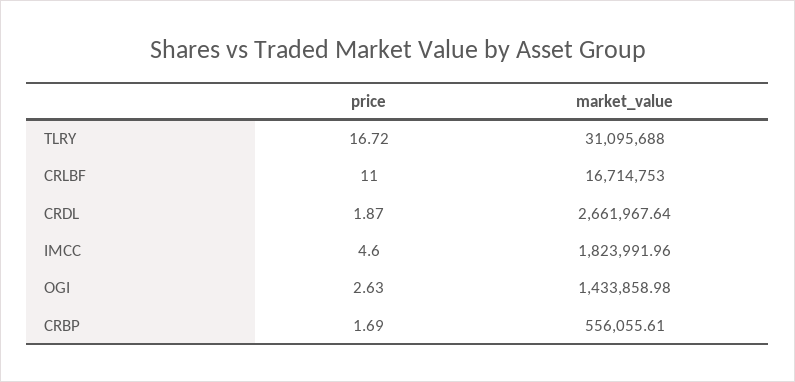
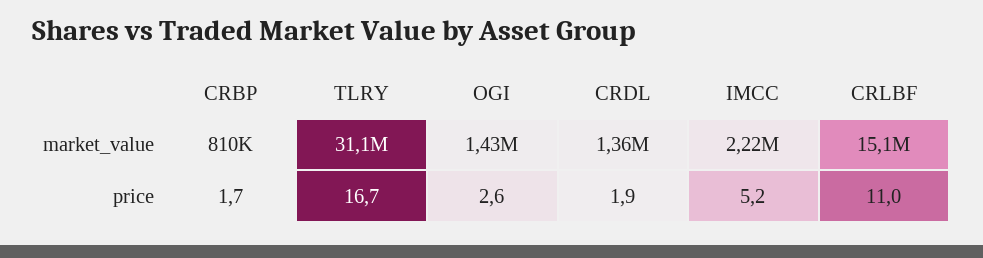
  {
    "price": {
      "TLRY": 16.72,
      "CRLBF": 11,
      "CRDL": 1.87,
-     "IMCC": 4.6,
+     "IMCC": 5.2,
      "OGI": 2.63,
      "CRBP": 1.69
    },
    "market_value": {
      "TLRY": 31095688,
-     "CRLBF": 16714753,
+     "CRLBF": 15100000,
-     "CRDL": 2661967.64,
+     "CRDL": 1360000,
-     "IMCC": 1823991.96,
+     "IMCC": 2220000,
      "OGI": 1433858.98,
-     "CRBP": 556055.61
+     "CRBP": 810000
    }
  }

